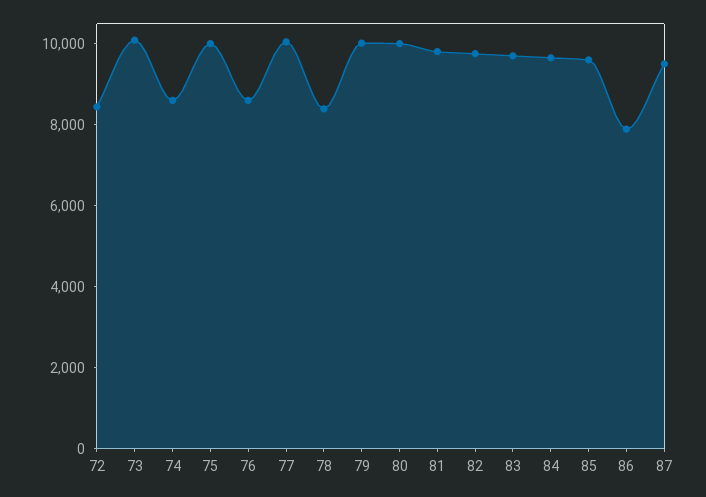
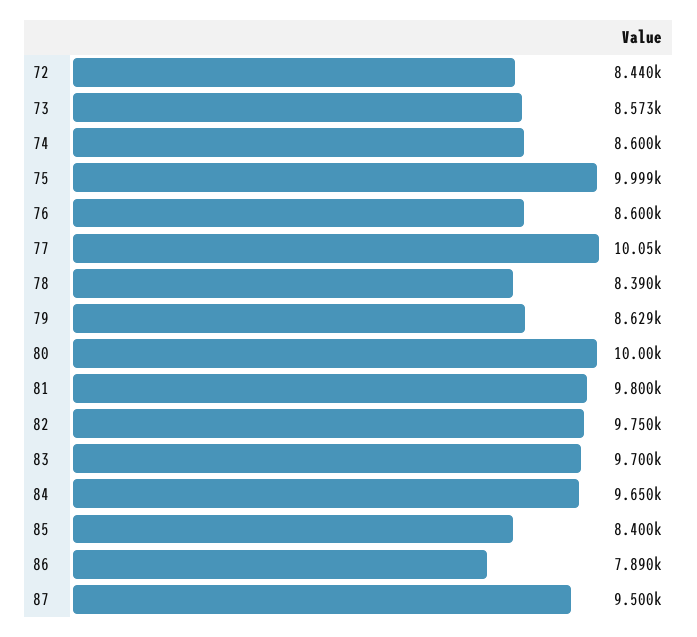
  {
    "72": 8440,
-   "73": 10000,
+   "73": 8573,
    "74": 8600,
    "75": 9999,
    "76": 8600,
    "77": 10050,
    "78": 8390,
-   "79": 10000,
+   "79": 8629,
    "80": 10000,
    "81": 9800,
    "82": 9750,
    "83": 9700,
    "84": 9650,
-   "85": 9500,
+   "85": 8400,
    "86": 7890,
    "87": 9500
  }

